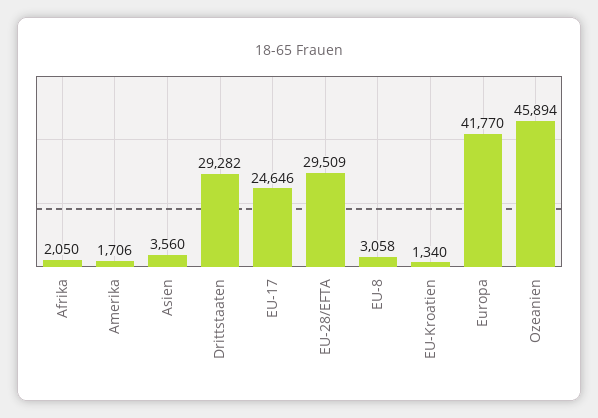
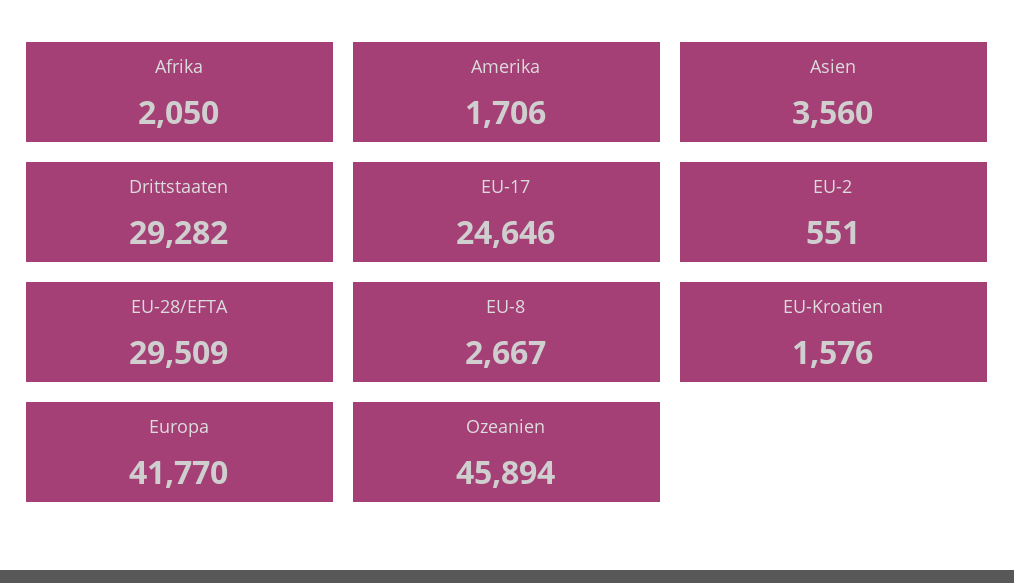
  {
    "Afrika": 2050,
    "Amerika": 1706,
    "Asien": 3560,
    "Drittstaaten": 29282,
    "EU-17": 24646,
    "EU-28/EFTA": 29509,
-   "EU-8": 3058,
+   "EU-8": 2667,
-   "EU-Kroatien": 1340,
+   "EU-Kroatien": 1576,
    "Europa": 41770,
-   "Ozeanien": 45894
+   "Ozeanien": 45894,
+   "EU-2": 551
  }

